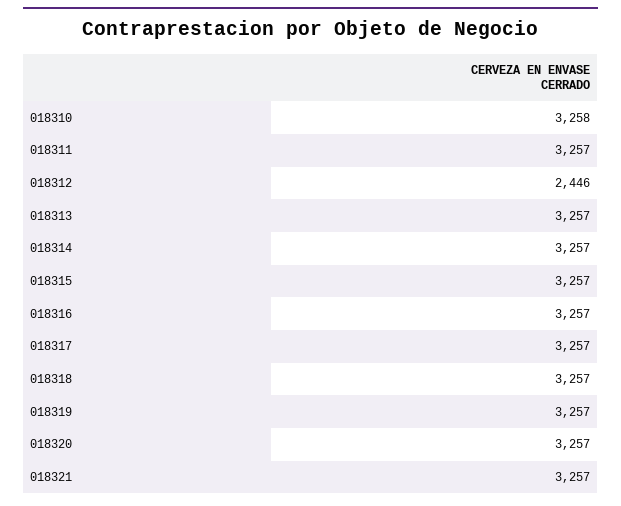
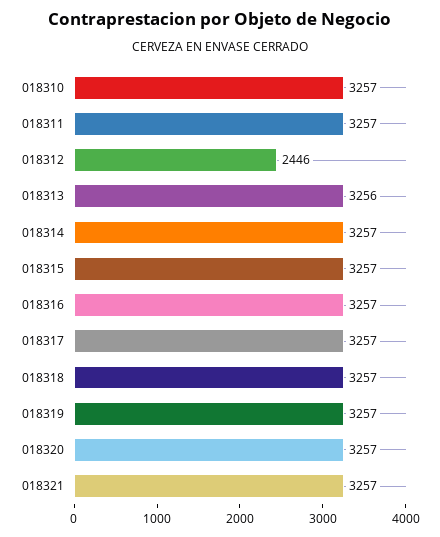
  {
-   "018310": 3258,
+   "018310": 3257,
    "018311": 3257,
    "018312": 2446,
-   "018313": 3257,
+   "018313": 3256,
    "018314": 3257,
    "018315": 3257,
    "018316": 3257,
    "018317": 3257,
    "018318": 3257,
    "018319": 3257,
    "018320": 3257,
    "018321": 3257
  }

